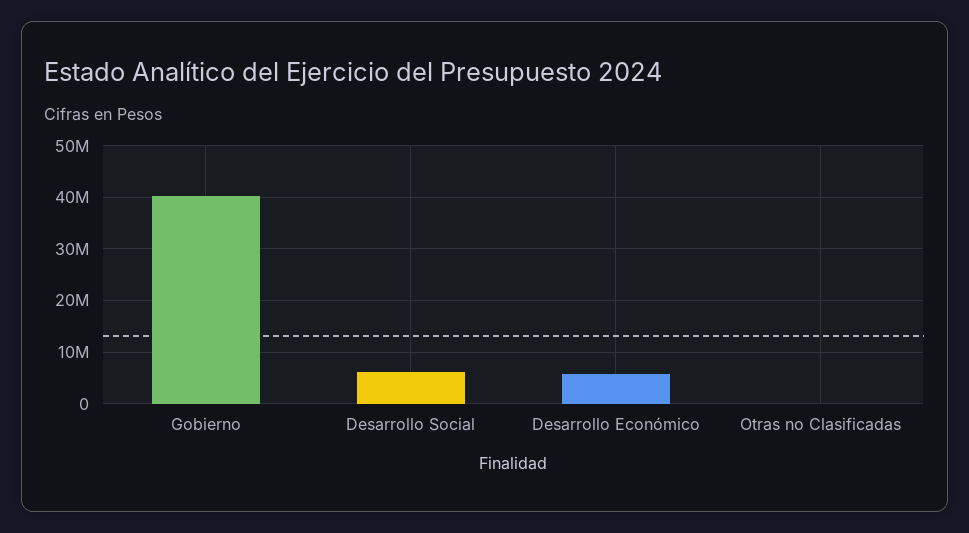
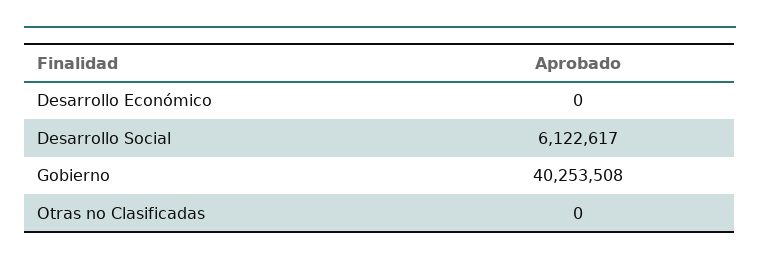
  {
    "Gobierno": 40253508,
    "Desarrollo Social": 6122617,
-   "Desarrollo Económico": 6000000,
+   "Desarrollo Económico": 0,
    "Otras no Clasificadas": 0
  }

